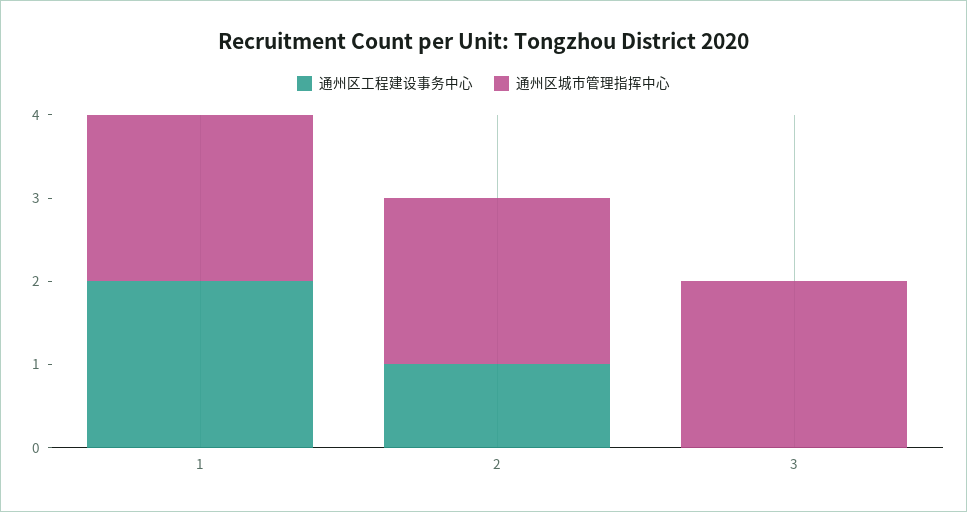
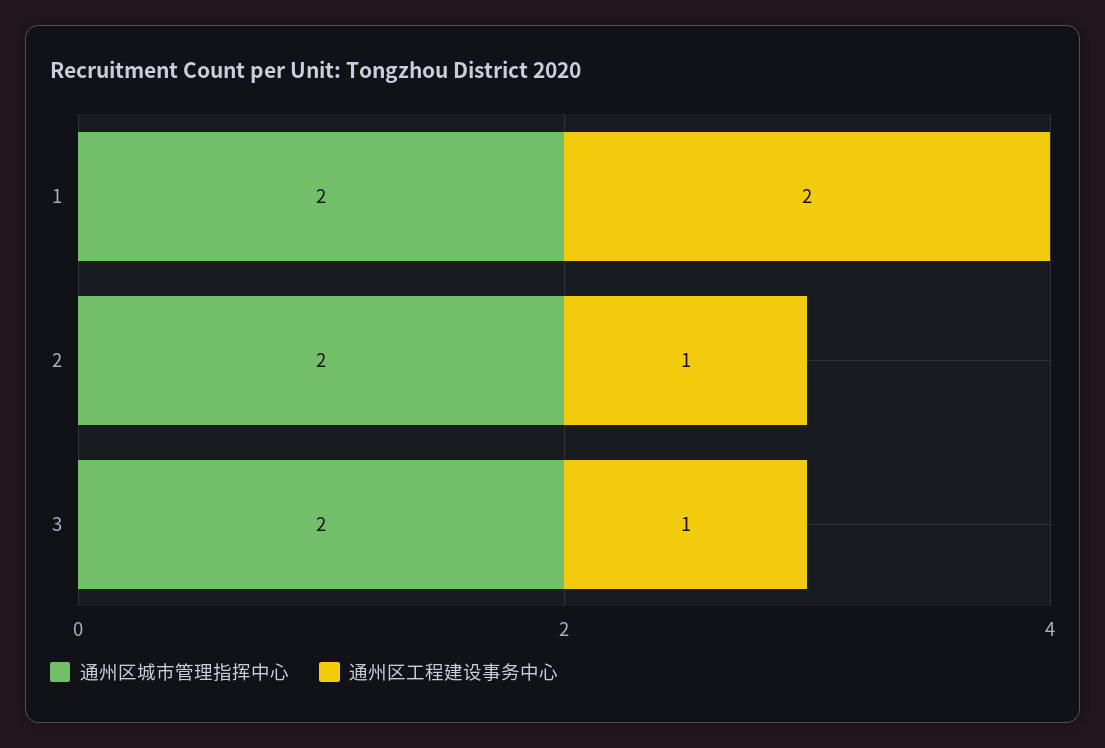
  {
    "通州区工程建设事务中心": {
      "1": 2,
      "2": 1,
-     "3": 0
+     "3": 1
    },
    "通州区城市管理指挥中心": {
      "1": 2,
      "2": 2,
      "3": 2
    }
  }

